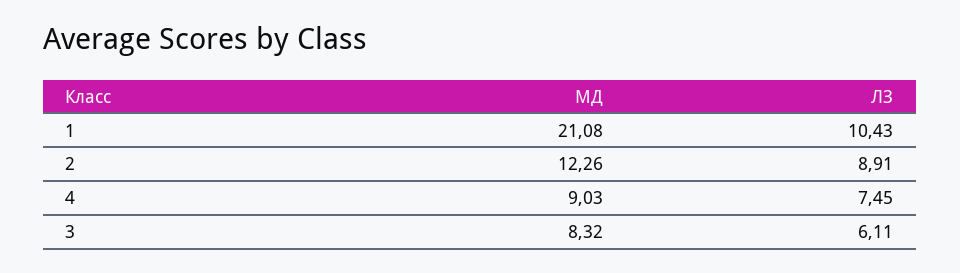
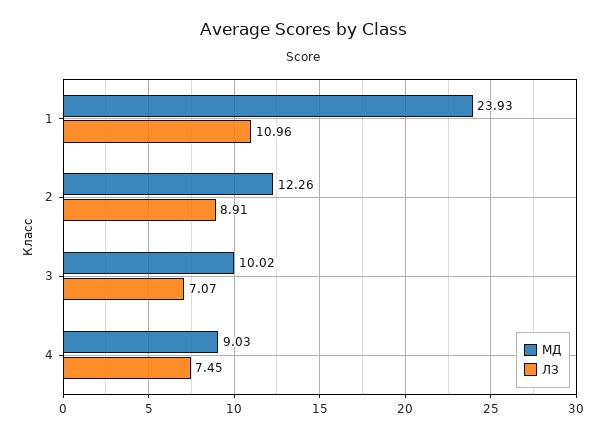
  {
    "МД": {
-     "1": 21.08,
+     "1": 23.93,
      "2": 12.26,
      "4": 9.03,
-     "3": 8.32
+     "3": 10.02
    },
    "ЛЗ": {
-     "1": 10.43,
+     "1": 10.96,
      "2": 8.91,
      "4": 7.45,
-     "3": 6.11
+     "3": 7.07
    }
  }

